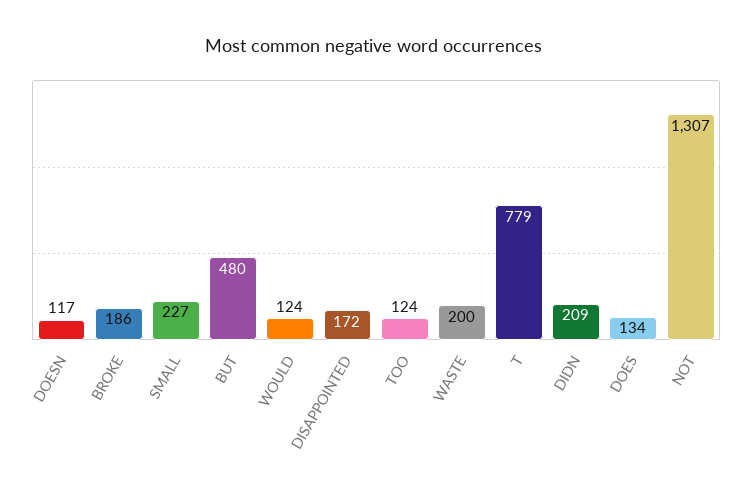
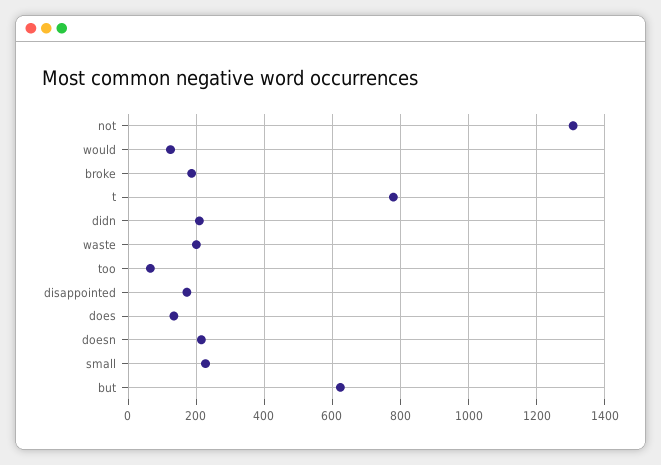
  {
-   "DOESN": 117,
+   "DOESN": 220,
    "BROKE": 186,
    "SMALL": 227,
-   "BUT": 480,
+   "BUT": 620,
    "WOULD": 124,
    "DISAPPOINTED": 172,
-   "TOO": 124,
+   "TOO": 60,
    "WASTE": 200,
    "T": 779,
    "DIDN": 209,
    "DOES": 134,
    "NOT": 1307
  }

